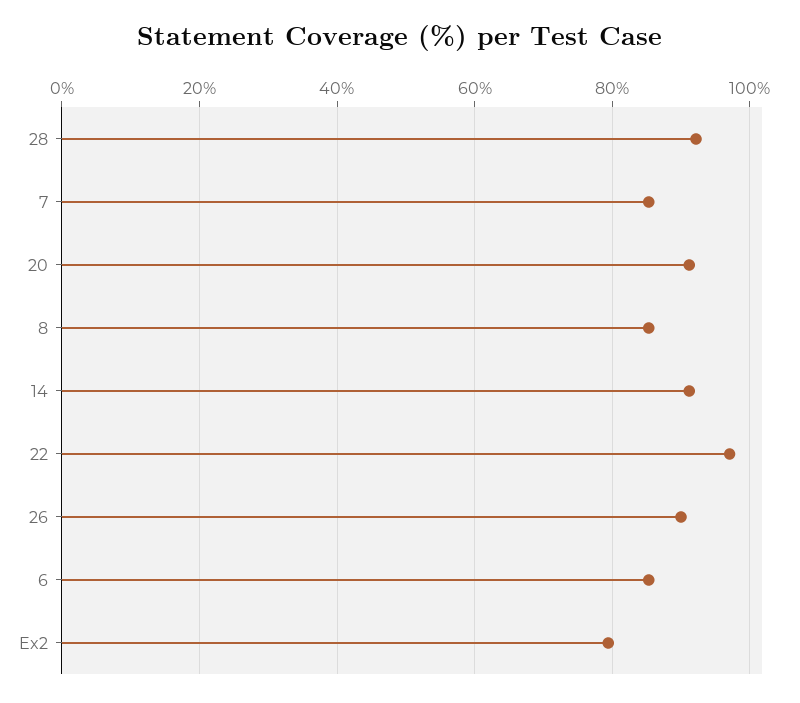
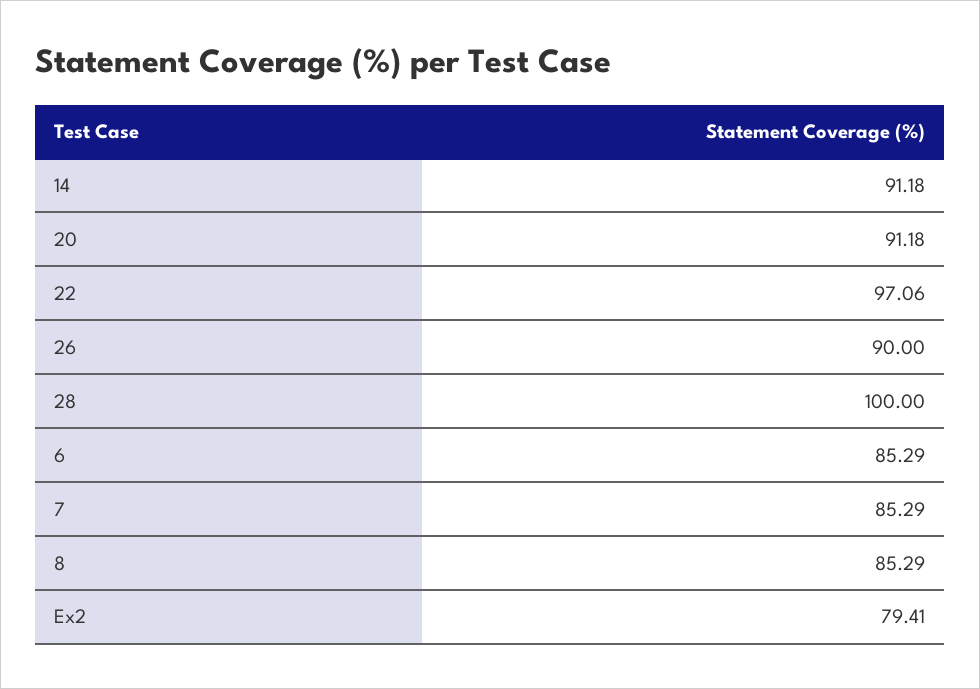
  {
-   "28": 92,
+   "28": 100,
    "7": 85.29,
    "20": 91.18,
    "8": 85.29,
    "14": 91.18,
    "22": 97.06,
    "26": 90,
    "6": 85.29,
    "Ex2": 79.41
  }

